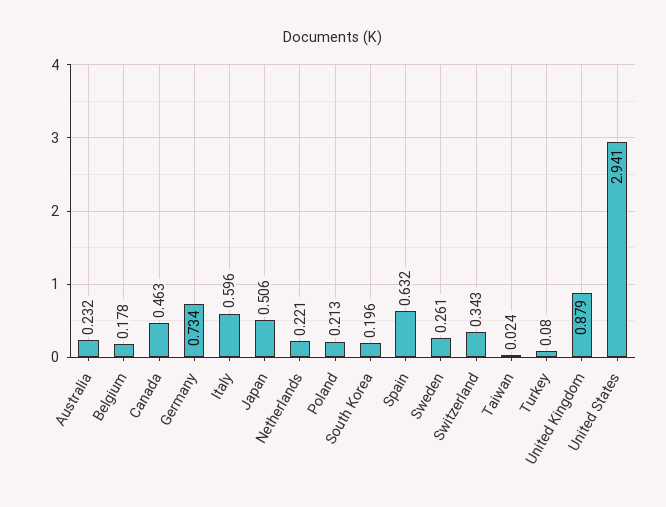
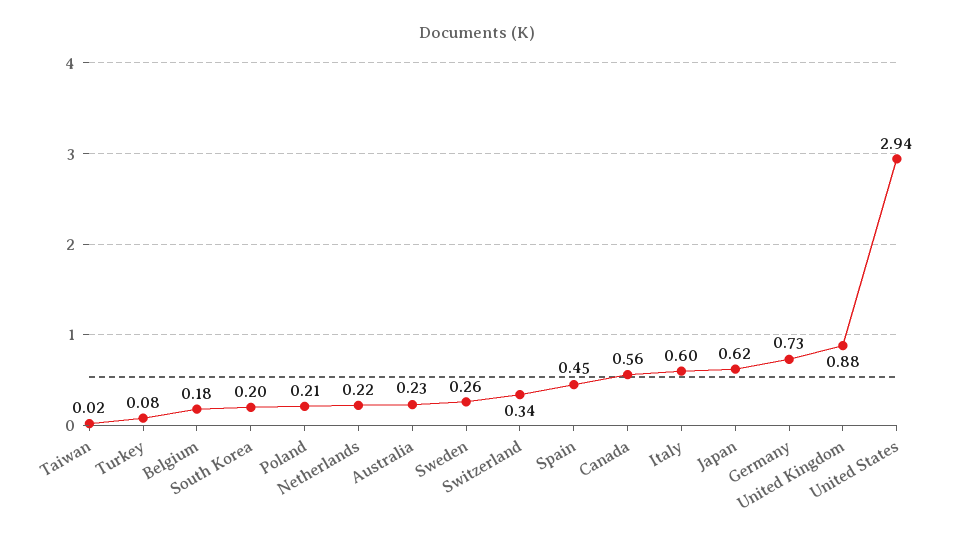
  {
    "Australia": 0.232,
    "Belgium": 0.178,
-   "Canada": 0.463,
+   "Canada": 0.56,
    "Germany": 0.734,
    "Italy": 0.596,
-   "Japan": 0.506,
+   "Japan": 0.62,
    "Netherlands": 0.221,
    "Poland": 0.213,
    "South Korea": 0.196,
-   "Spain": 0.632,
+   "Spain": 0.45,
    "Sweden": 0.261,
    "Switzerland": 0.343,
    "Taiwan": 0.024,
    "Turkey": 0.08,
    "United Kingdom": 0.879,
    "United States": 2.941
  }

